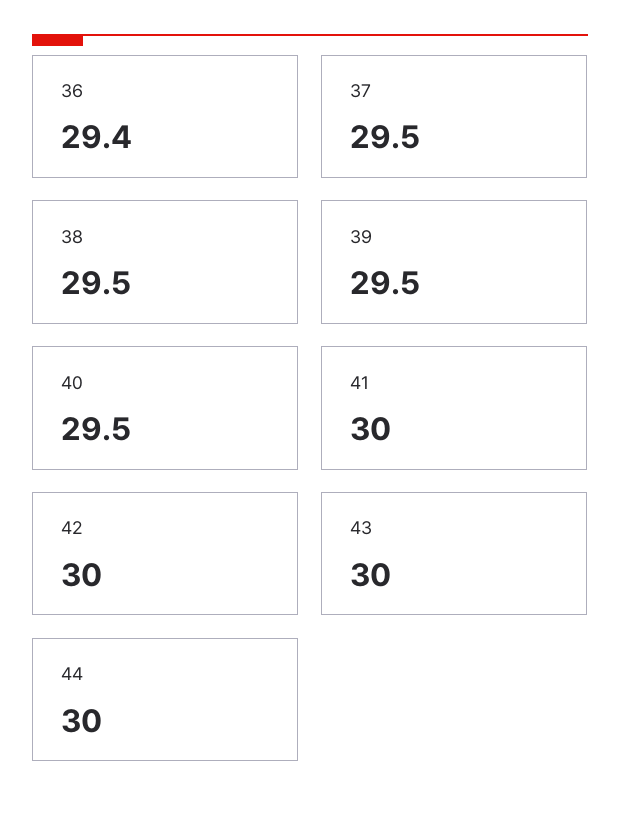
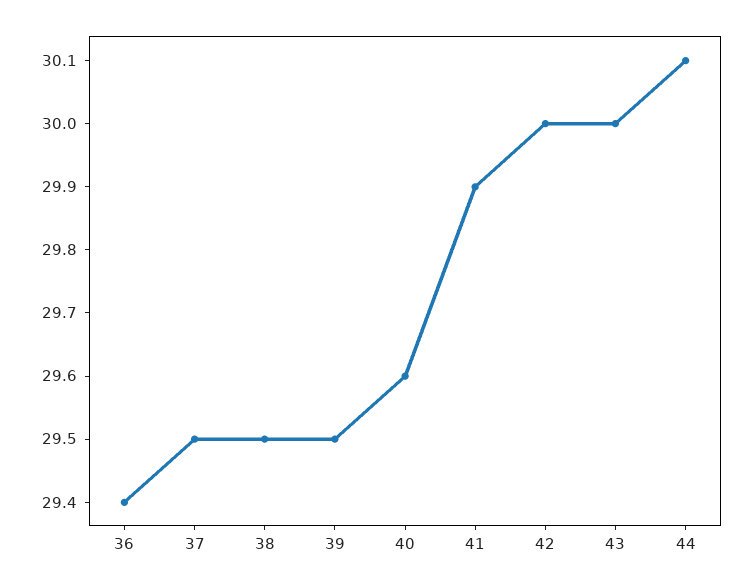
  {
    "36": 29.4,
    "37": 29.5,
    "38": 29.5,
    "39": 29.5,
-   "40": 29.5,
+   "40": 29.6,
-   "41": 30,
+   "41": 29.9,
    "42": 30,
    "43": 30,
-   "44": 30
+   "44": 30.1
  }

